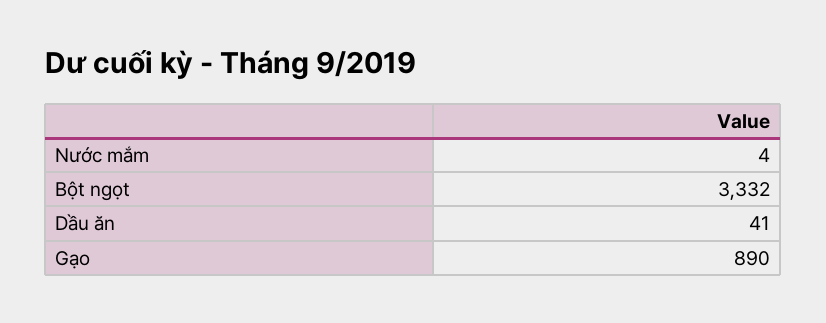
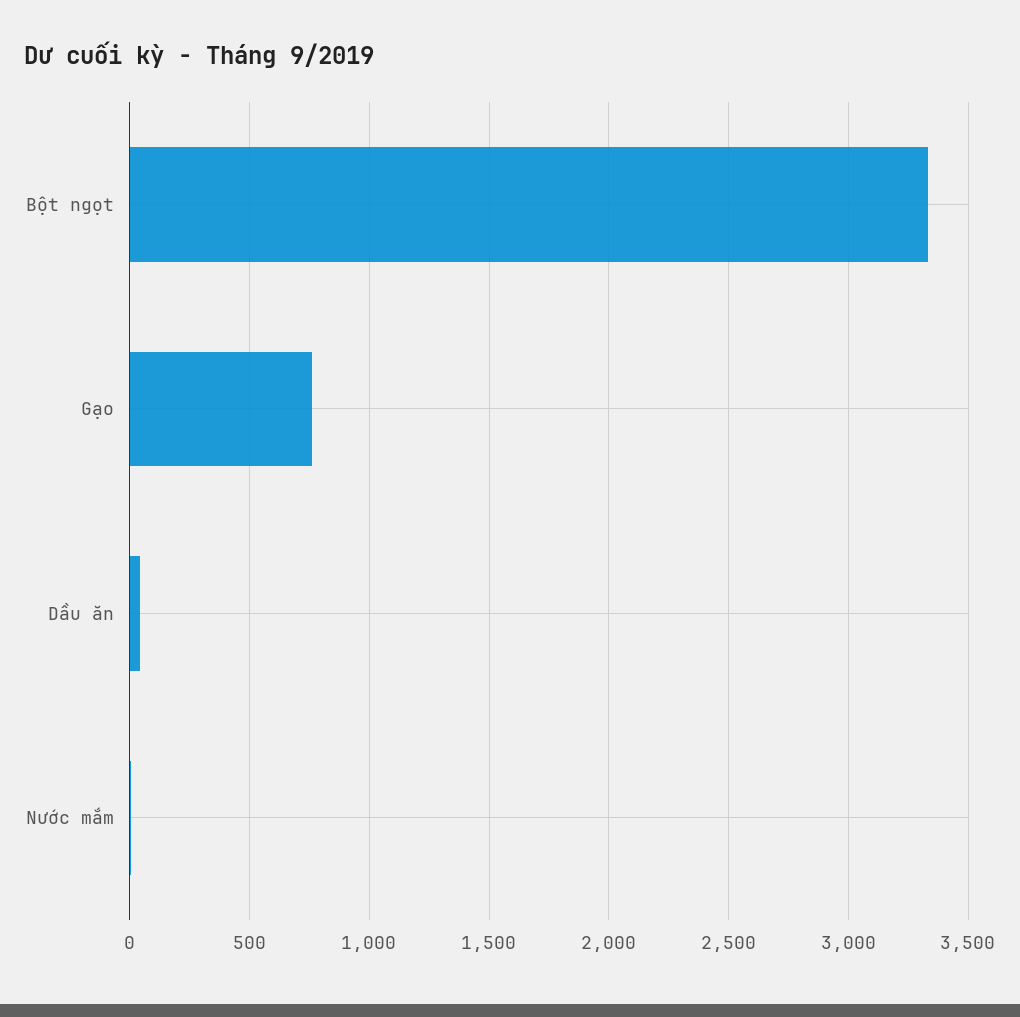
  {
    "Nước mắm": 4,
    "Bột ngọt": 3332,
    "Dầu ăn": 41,
-   "Gạo": 890
+   "Gạo": 750
  }

